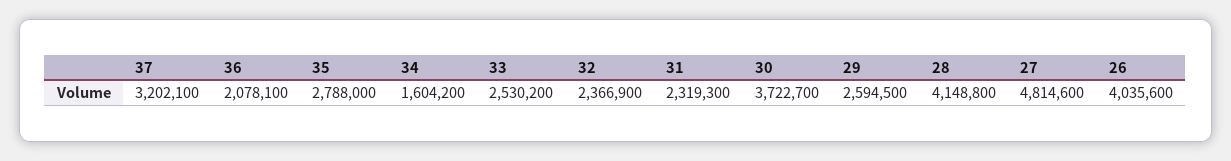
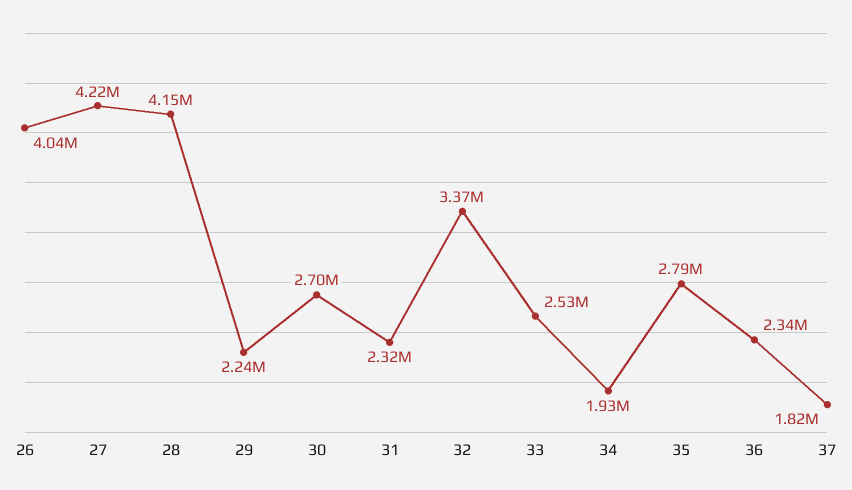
  {
-   "37": 3202100,
+   "37": 1820000,
-   "36": 2078100,
+   "36": 2340000,
    "35": 2788000,
-   "34": 1604200,
+   "34": 1930000,
    "33": 2530200,
-   "32": 2366900,
+   "32": 3370000,
    "31": 2319300,
-   "30": 3722700,
+   "30": 2700000,
-   "29": 2594500,
+   "29": 2240000,
    "28": 4148800,
-   "27": 4814600,
+   "27": 4220000,
    "26": 4035600
  }

